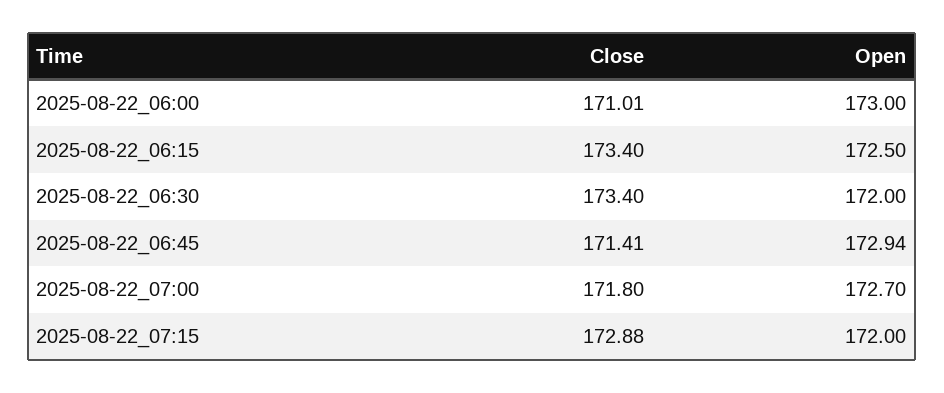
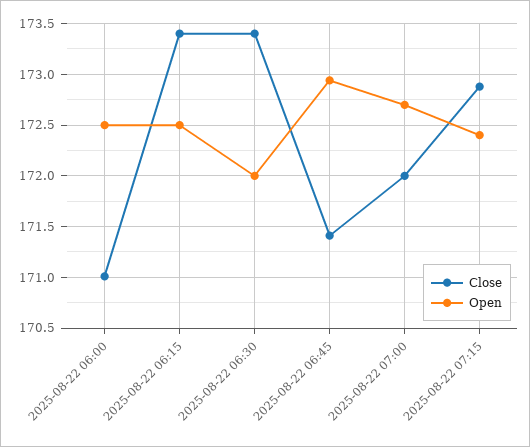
  {
    "Close": {
      "2025-08-22_06:00": 171.01,
      "2025-08-22_06:15": 173.4,
      "2025-08-22_06:30": 173.4,
      "2025-08-22_06:45": 171.41,
-     "2025-08-22_07:00": 171.8,
+     "2025-08-22_07:00": 172,
      "2025-08-22_07:15": 172.88
    },
    "Open": {
-     "2025-08-22_06:00": 173,
+     "2025-08-22_06:00": 172.5,
      "2025-08-22_06:15": 172.5,
      "2025-08-22_06:30": 172,
      "2025-08-22_06:45": 172.94,
      "2025-08-22_07:00": 172.7,
-     "2025-08-22_07:15": 172
+     "2025-08-22_07:15": 172.4
    }
  }

